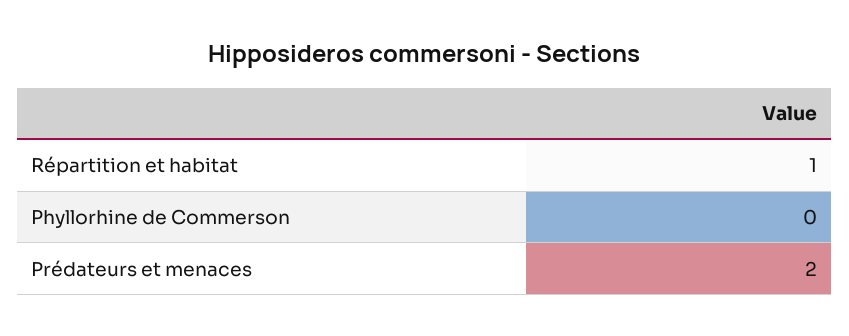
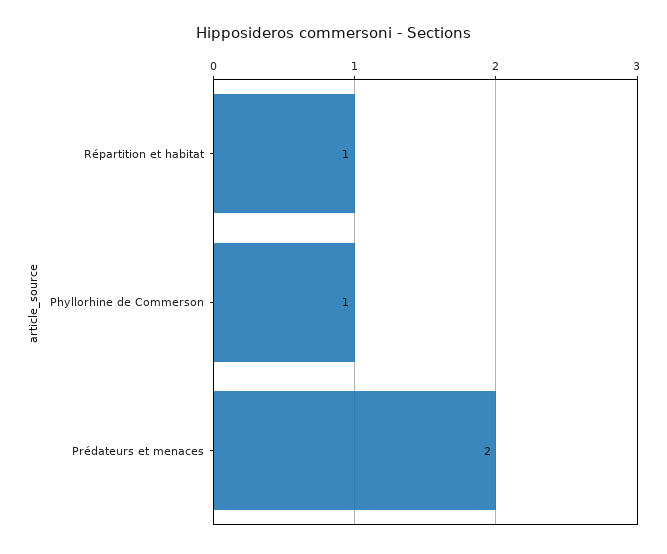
  {
    "Répartition et habitat": 1,
-   "Phyllorhine de Commerson": 0,
+   "Phyllorhine de Commerson": 1,
    "Prédateurs et menaces": 2
  }

